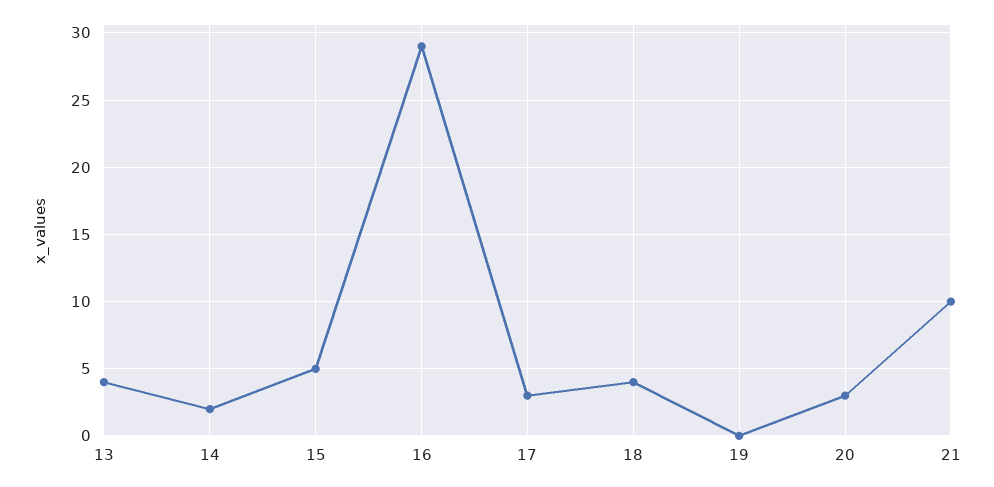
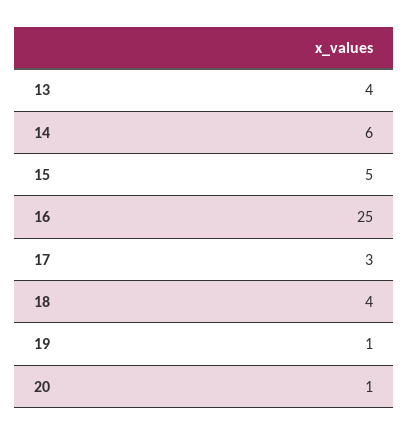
  {
    "13": 4,
-   "14": 2,
+   "14": 6,
    "15": 5,
-   "16": 29,
+   "16": 25,
    "17": 3,
    "18": 4,
-   "19": 0,
+   "19": 1,
-   "20": 3,
+   "20": 1
-   "21": 10
  }

